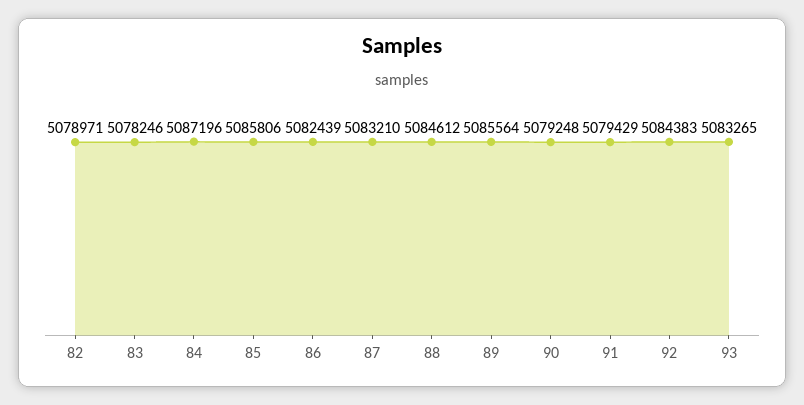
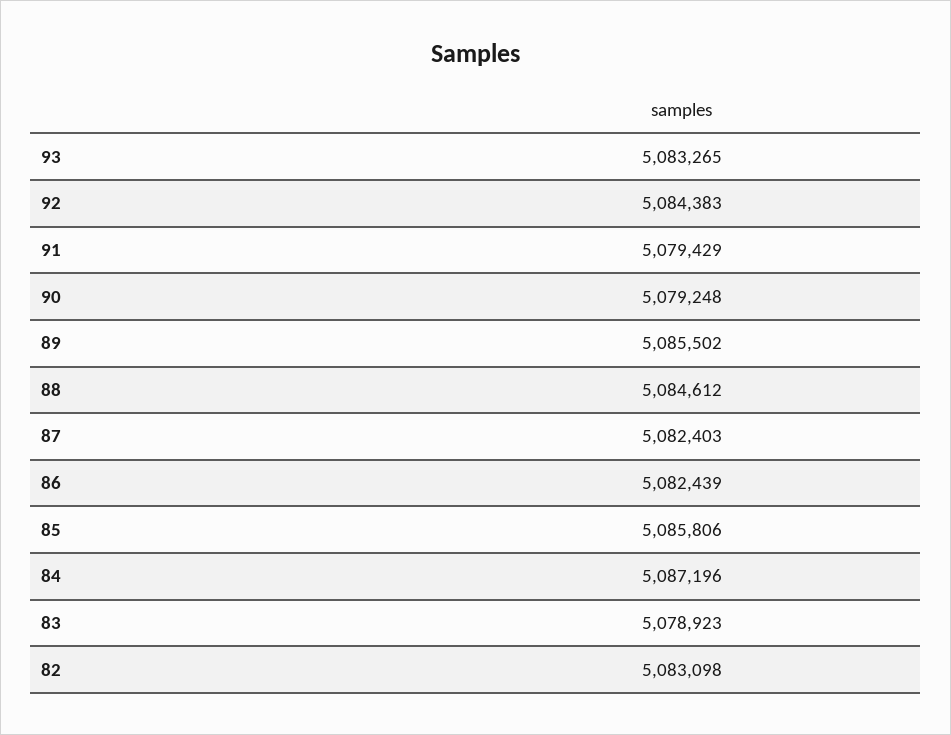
  {
-   "82": 5078971,
+   "82": 5083098,
-   "83": 5078246,
+   "83": 5078923,
    "84": 5087196,
    "85": 5085806,
    "86": 5082439,
-   "87": 5083210,
+   "87": 5082403,
    "88": 5084612,
-   "89": 5085564,
+   "89": 5085502,
    "90": 5079248,
    "91": 5079429,
    "92": 5084383,
    "93": 5083265
  }

